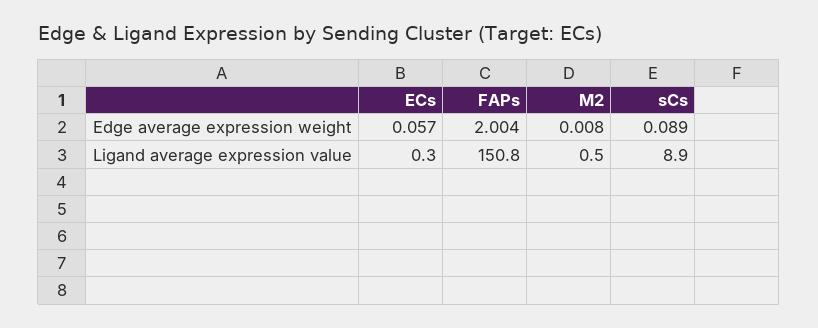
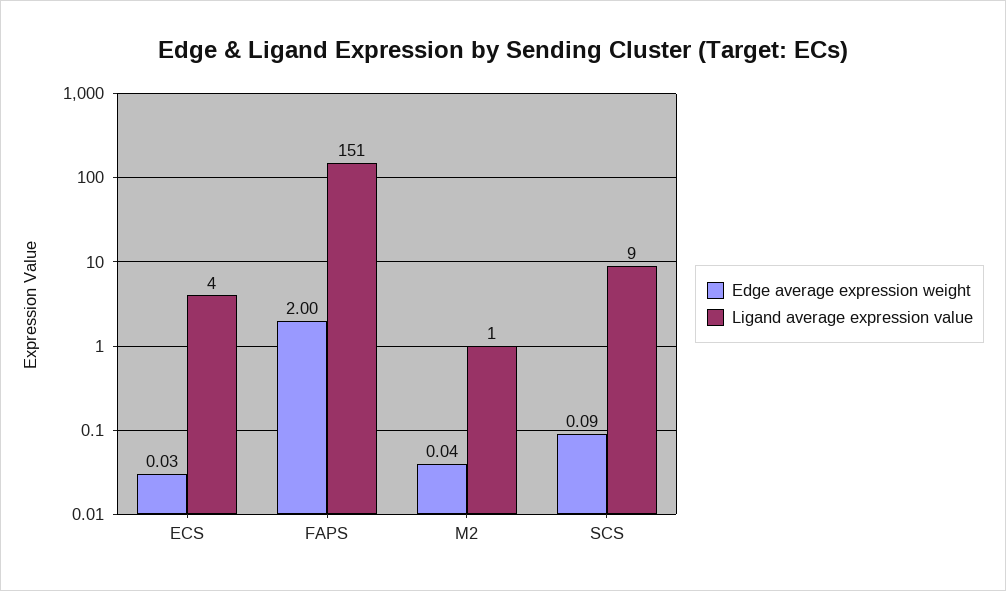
  {
    "Edge average expression weight": {
-     "ECs": 0.057,
+     "ECs": 0.03,
      "FAPs": 2.004,
-     "M2": 0.008,
+     "M2": 0.04,
      "sCs": 0.089
    },
    "Ligand average expression value": {
-     "ECs": 0.3,
+     "ECs": 4,
      "FAPs": 150.8,
      "M2": 0.5,
      "sCs": 8.9
    }
  }

